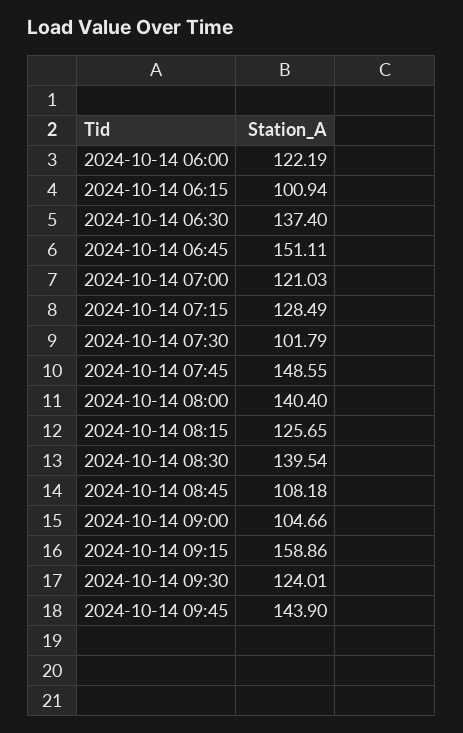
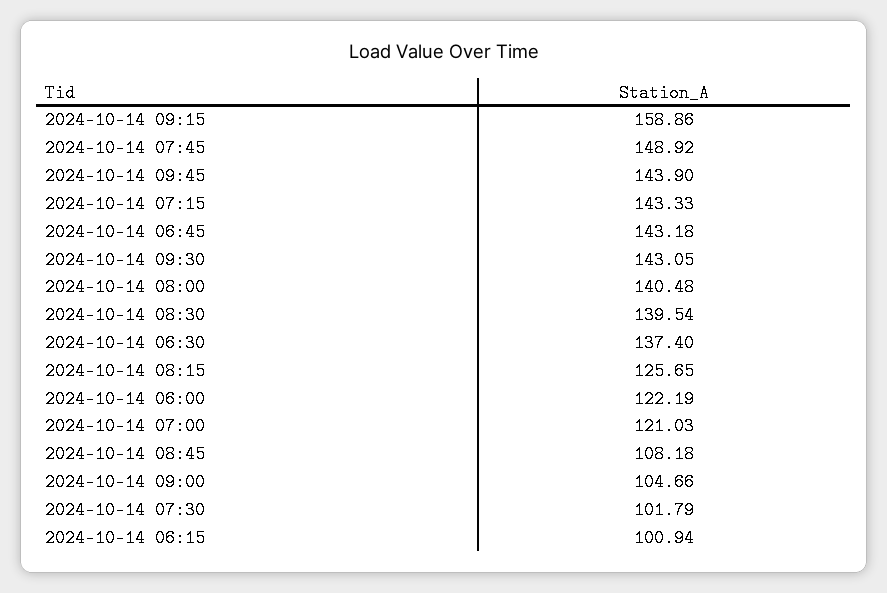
  {
    "2024-10-14 06:00": 122.19,
    "2024-10-14 06:15": 100.94,
    "2024-10-14 06:30": 137.4,
-   "2024-10-14 06:45": 151.11,
+   "2024-10-14 06:45": 143.18,
    "2024-10-14 07:00": 121.03,
-   "2024-10-14 07:15": 128.49,
+   "2024-10-14 07:15": 143.33,
    "2024-10-14 07:30": 101.79,
-   "2024-10-14 07:45": 148.55,
+   "2024-10-14 07:45": 148.92,
-   "2024-10-14 08:00": 140.4,
+   "2024-10-14 08:00": 140.48,
    "2024-10-14 08:15": 125.65,
    "2024-10-14 08:30": 139.54,
    "2024-10-14 08:45": 108.18,
    "2024-10-14 09:00": 104.66,
    "2024-10-14 09:15": 158.86,
-   "2024-10-14 09:30": 124.01,
+   "2024-10-14 09:30": 143.05,
    "2024-10-14 09:45": 143.9
  }

